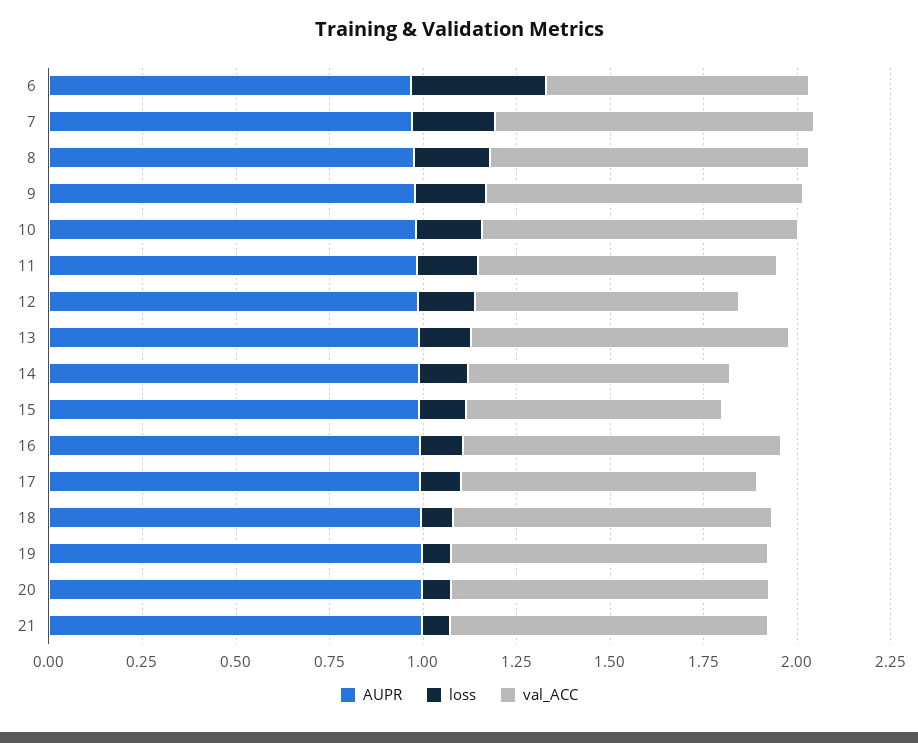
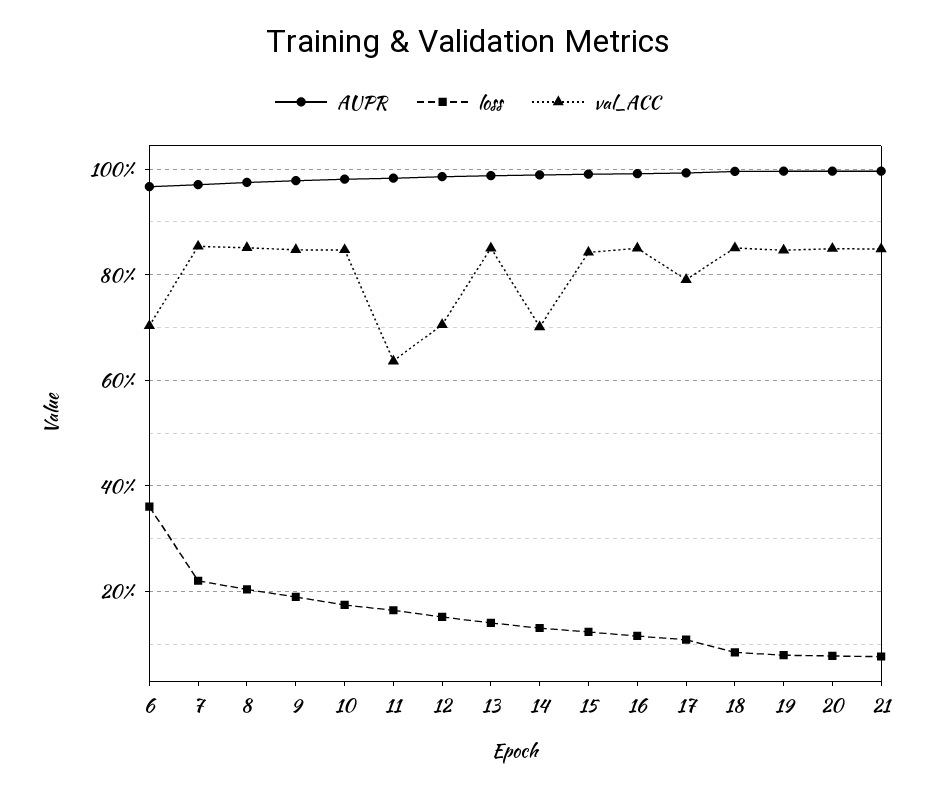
  {
    "AUPR": {
      "6": 0.96,
      "7": 0.98,
      "8": 0.98,
      "9": 0.98,
      "10": 0.98,
      "11": 0.98,
      "12": 0.98,
      "13": 0.98,
      "14": 0.98,
      "15": 1,
      "16": 1,
      "17": 1,
      "18": 1,
      "19": 1,
      "20": 1,
      "21": 1
    },
    "loss": {
      "6": 0.36,
      "7": 0.22,
      "8": 0.2,
      "9": 0.2,
      "10": 0.18,
      "11": 0.16,
      "12": 0.16,
      "13": 0.14,
      "14": 0.14,
      "15": 0.12,
      "16": 0.12,
      "17": 0.1,
      "18": 0.08,
      "19": 0.08,
      "20": 0.08,
      "21": 0.08
    },
    "val_ACC": {
      "6": 0.7,
      "7": 0.86,
      "8": 0.86,
      "9": 0.84,
      "10": 0.84,
-     "11": 0.8,
+     "11": 0.64,
      "12": 0.7,
      "13": 0.86,
      "14": 0.7,
-     "15": 0.7,
+     "15": 0.84,
      "16": 0.86,
      "17": 0.8,
      "18": 0.86,
      "19": 0.84,
      "20": 0.84,
      "21": 0.84
    }
  }

